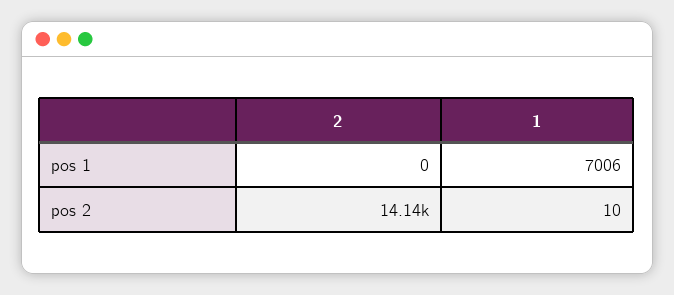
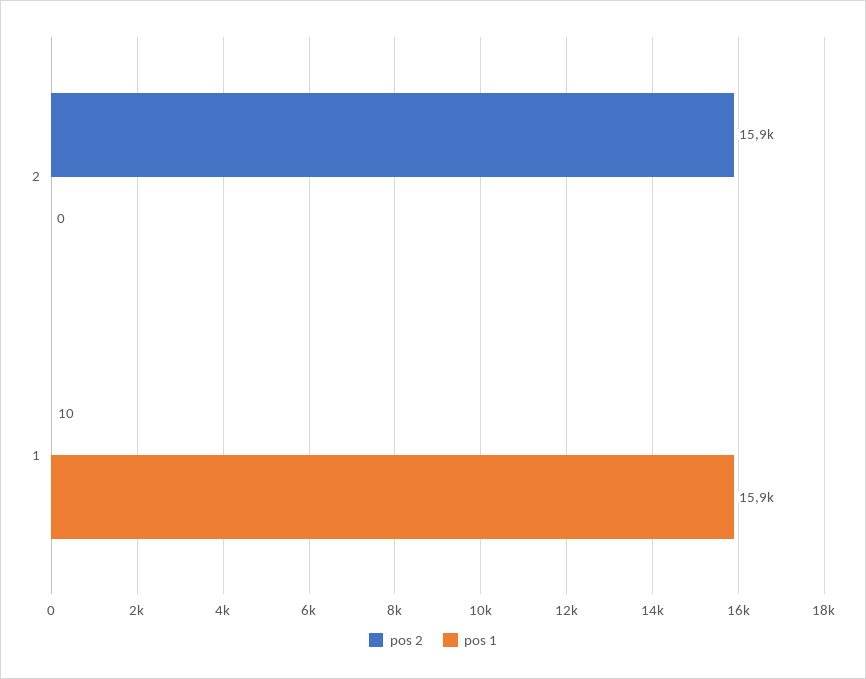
  {
    "pos 1": {
      "2": 0,
-     "1": 7006
+     "1": 15900
    },
    "pos 2": {
-     "2": 14140,
+     "2": 15900,
      "1": 10
    }
  }

